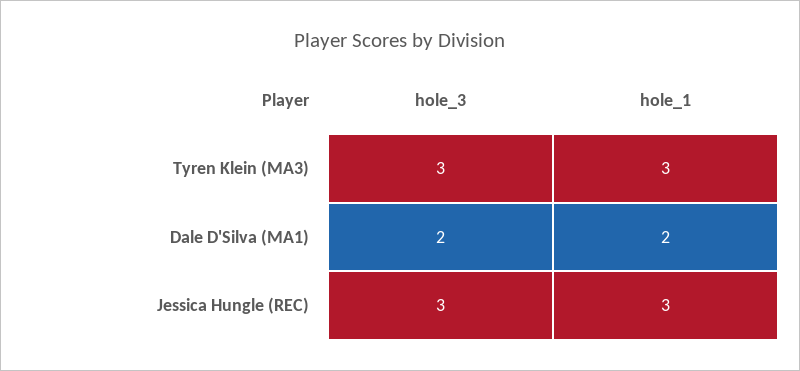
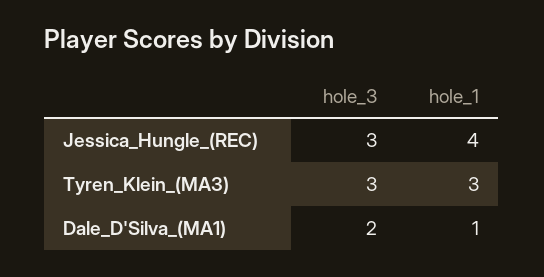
  {
    "hole_3": {
      "Tyren Klein (MA3)": 3,
      "Dale D'Silva (MA1)": 2,
      "Jessica Hungle (REC)": 3
    },
    "hole_1": {
      "Tyren Klein (MA3)": 3,
-     "Dale D'Silva (MA1)": 2,
+     "Dale D'Silva (MA1)": 1,
-     "Jessica Hungle (REC)": 3
+     "Jessica Hungle (REC)": 4
    }
  }

